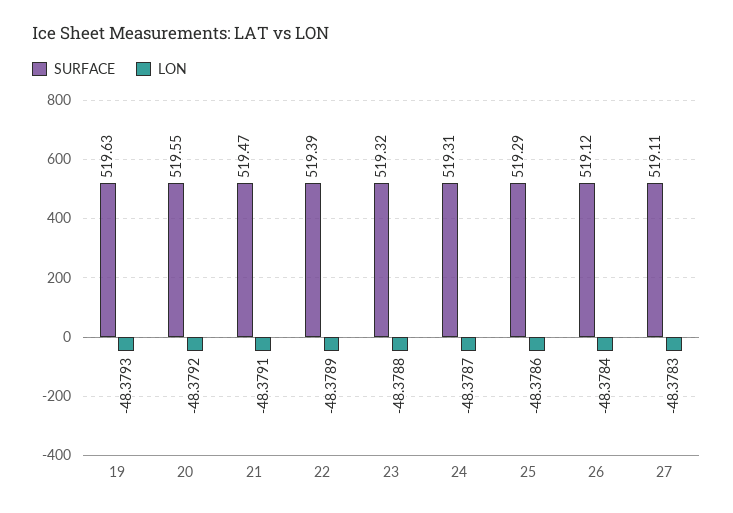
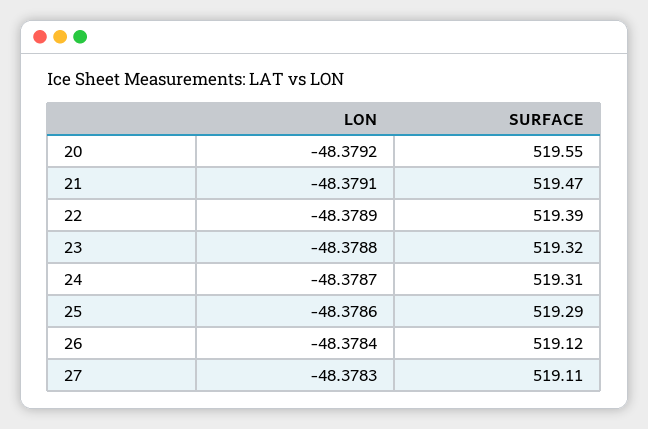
  {
    "SURFACE": {
-     "19": 519.63,
      "20": 519.55,
      "21": 519.47,
      "22": 519.39,
      "23": 519.32,
      "24": 519.31,
      "25": 519.29,
      "26": 519.12,
      "27": 519.11
    },
    "LON": {
-     "19": -48.3793,
      "20": -48.3792,
      "21": -48.3791,
      "22": -48.3789,
      "23": -48.3788,
      "24": -48.3787,
      "25": -48.3786,
      "26": -48.3784,
      "27": -48.3783
    }
  }

